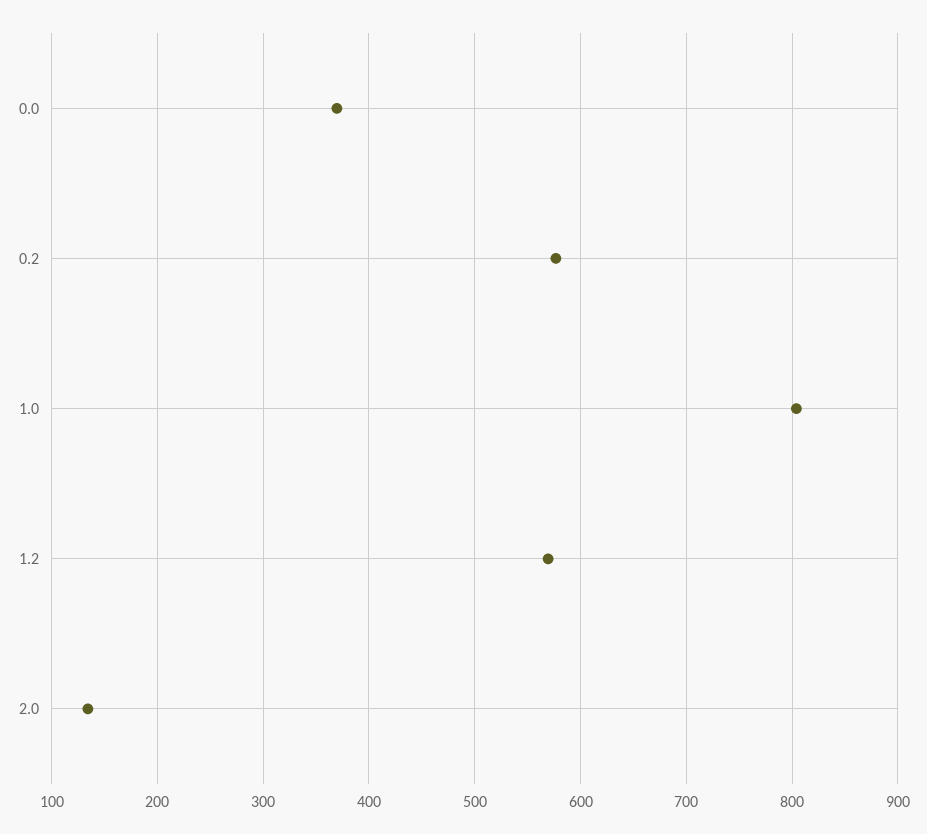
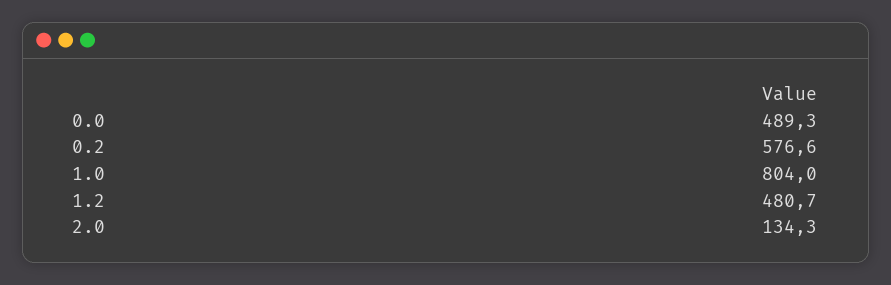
  {
-   "0.0": 370,
+   "0.0": 489.3,
    "0.2": 576.6,
    "1.0": 804,
-   "1.2": 570,
+   "1.2": 480.7,
    "2.0": 134.3
  }

